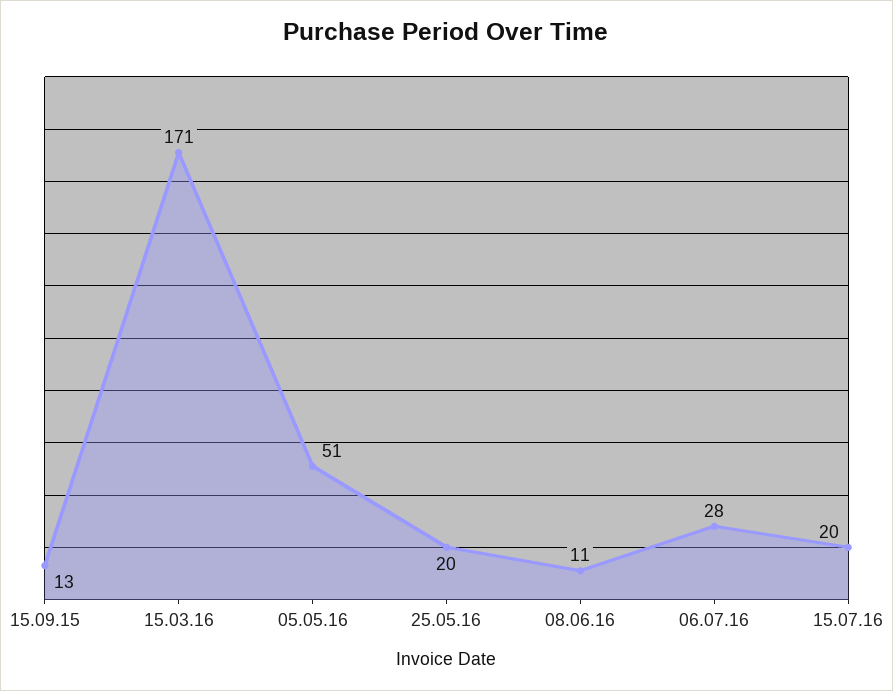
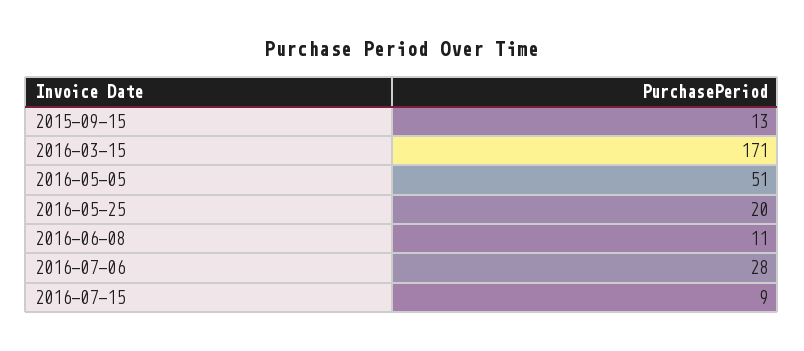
  {
    "15.09.15": 13,
    "15.03.16": 171,
    "05.05.16": 51,
    "25.05.16": 20,
    "08.06.16": 11,
    "06.07.16": 28,
-   "15.07.16": 20
+   "15.07.16": 9
  }

